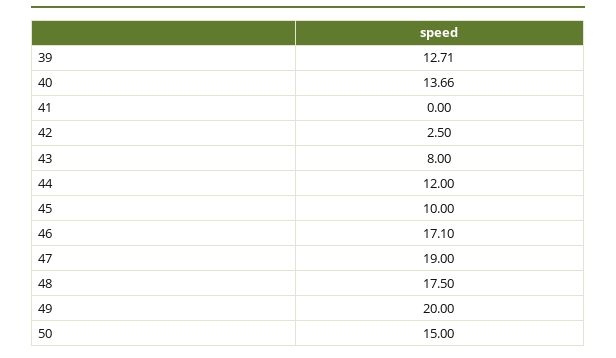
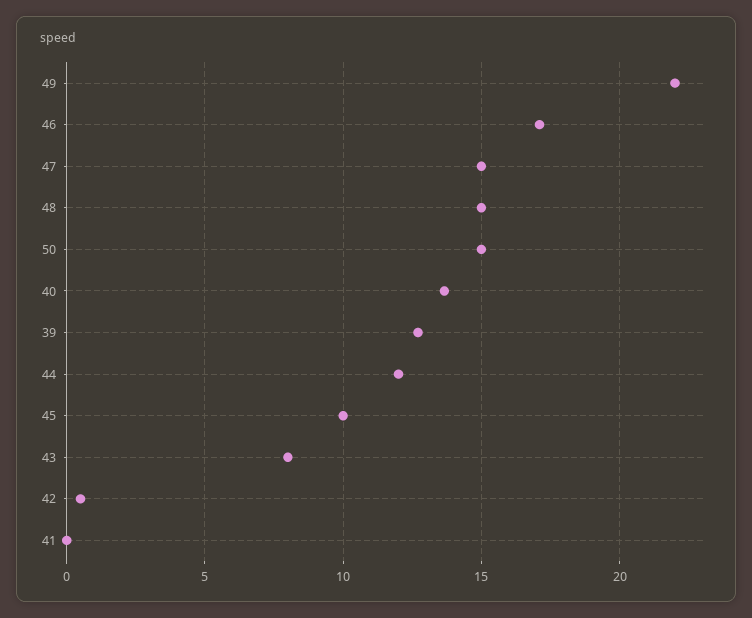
  {
    "39": 12.71,
    "40": 13.66,
    "41": 0,
-   "42": 2.5,
+   "42": 0.5,
    "43": 8,
    "44": 12,
    "45": 10,
    "46": 17.1,
-   "47": 19,
+   "47": 15,
-   "48": 17.5,
+   "48": 15,
-   "49": 20,
+   "49": 22,
    "50": 15
  }

